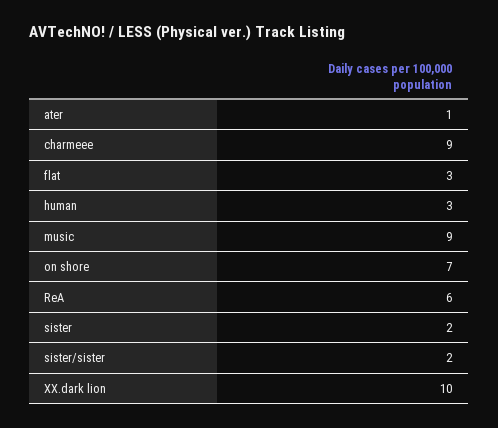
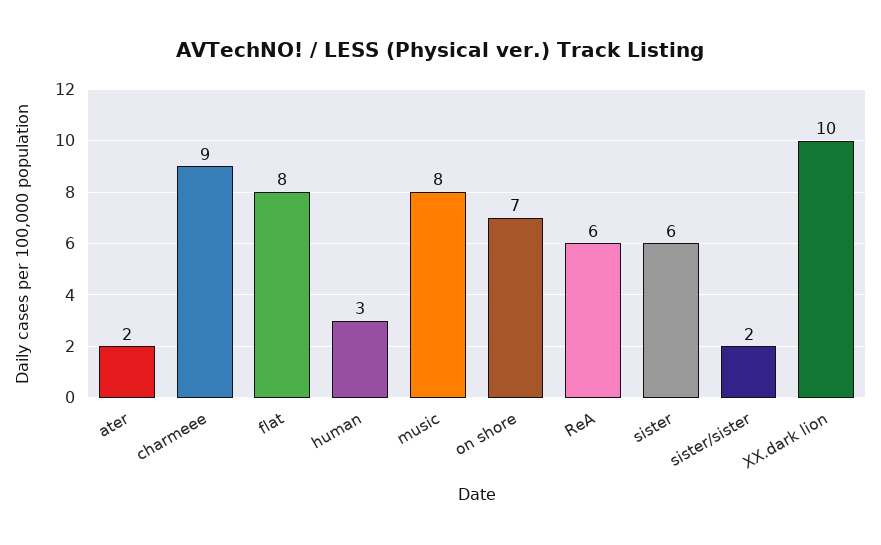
  {
-   "ater": 1,
+   "ater": 2,
    "charmeee": 9,
-   "flat": 3,
+   "flat": 8,
    "human": 3,
-   "music": 9,
+   "music": 8,
    "on shore": 7,
    "ReA": 6,
-   "sister": 2,
+   "sister": 6,
    "sister/sister": 2,
    "XX.dark lion": 10
  }

